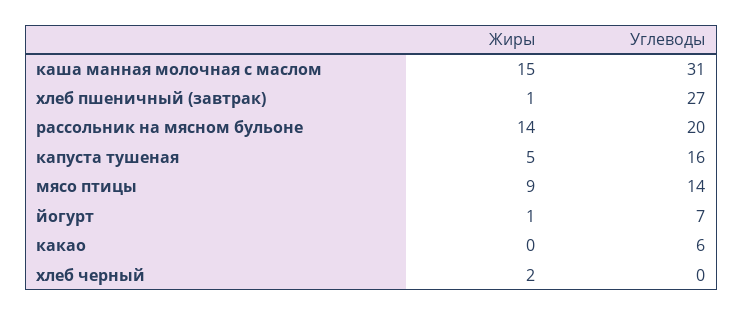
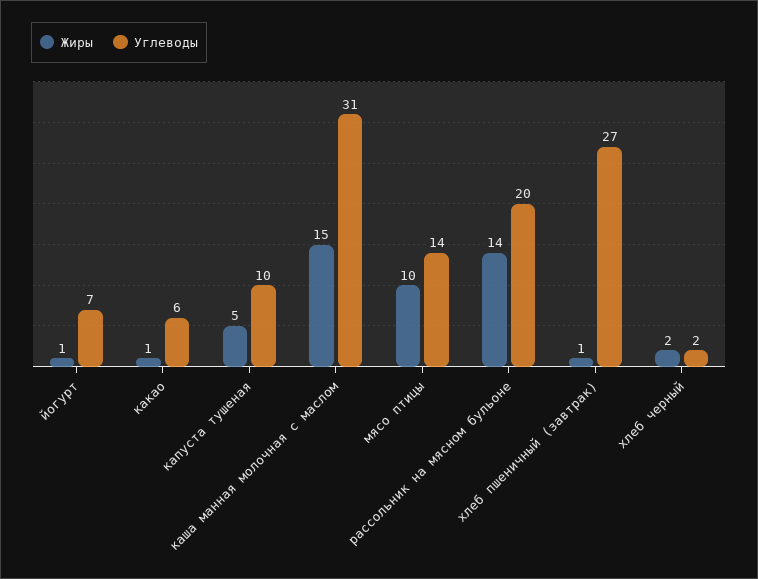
  {
    "Жиры": {
      "каша манная молочная с маслом": 15,
      "хлеб пшеничный (завтрак)": 1,
      "рассольник на мясном бульоне": 14,
      "капуста тушеная": 5,
-     "мясо птицы": 9,
+     "мясо птицы": 10,
      "йогурт": 1,
-     "какао": 0,
+     "какао": 1,
      "хлеб черный": 2
    },
    "Углеводы": {
      "каша манная молочная с маслом": 31,
      "хлеб пшеничный (завтрак)": 27,
      "рассольник на мясном бульоне": 20,
-     "капуста тушеная": 16,
+     "капуста тушеная": 10,
      "мясо птицы": 14,
      "йогурт": 7,
      "какао": 6,
-     "хлеб черный": 0
+     "хлеб черный": 2
    }
  }

